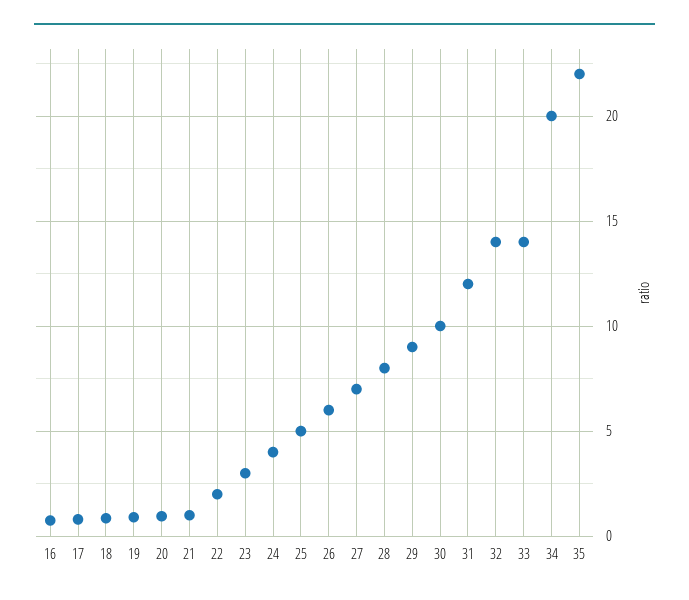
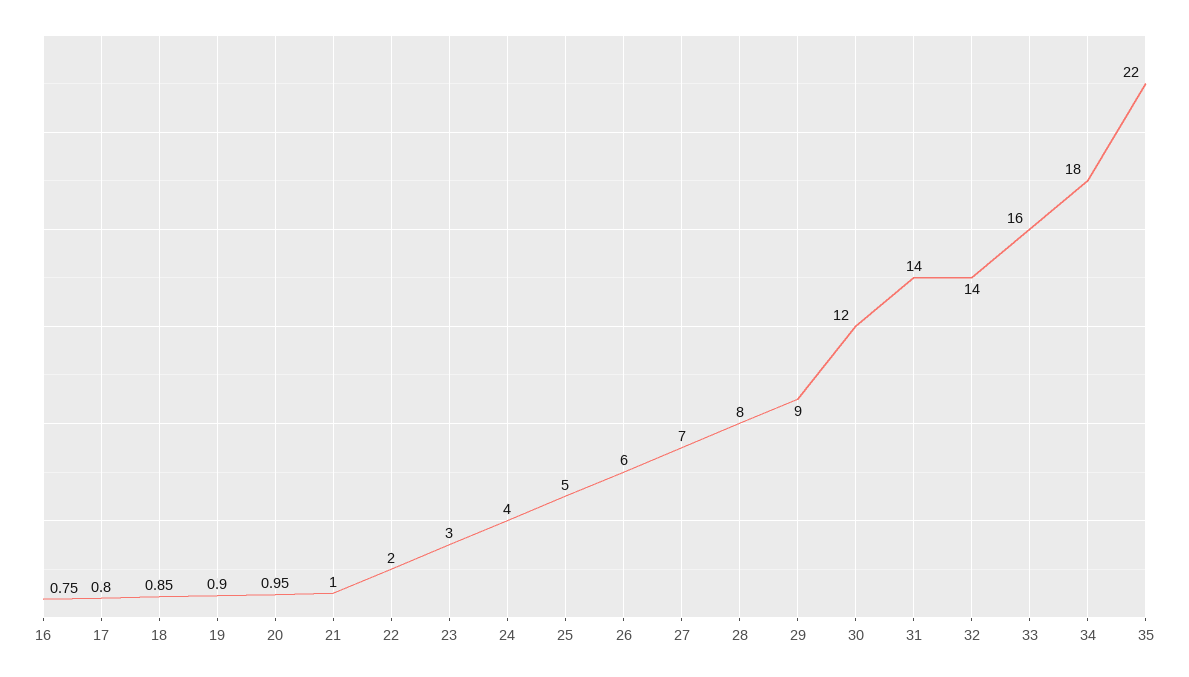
  {
    "16": 0.75,
    "17": 0.8,
    "18": 0.85,
    "19": 0.9,
    "20": 0.95,
    "21": 1,
    "22": 2,
    "23": 3,
    "24": 4,
    "25": 5,
    "26": 6,
    "27": 7,
    "28": 8,
    "29": 9,
-   "30": 10,
+   "30": 12,
-   "31": 12,
+   "31": 14,
    "32": 14,
-   "33": 14,
+   "33": 16,
-   "34": 20,
+   "34": 18,
    "35": 22
  }

